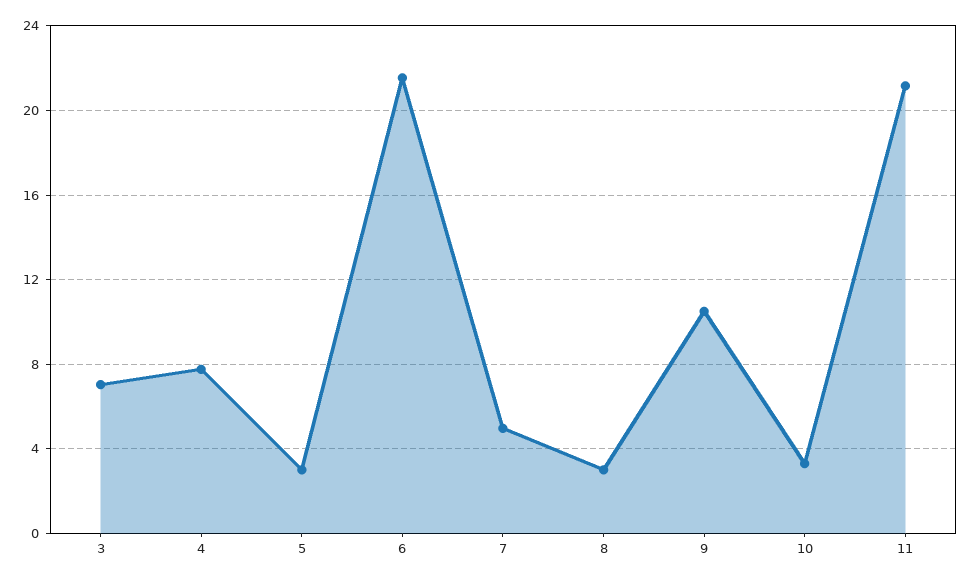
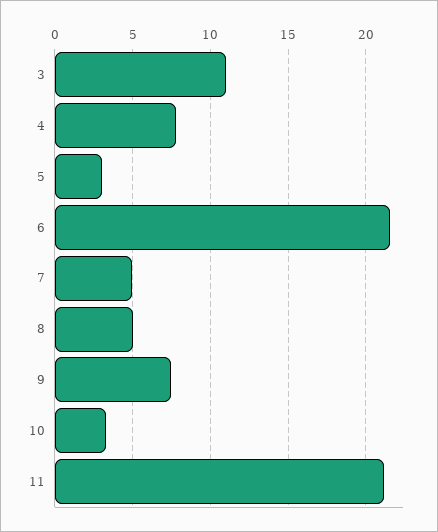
  {
-   "3": 7,
+   "3": 11,
    "4": 8,
    "5": 3,
    "6": 21.5,
    "7": 5,
-   "8": 3,
+   "8": 5,
-   "9": 10.5,
+   "9": 7.5,
    "10": 3.5,
    "11": 21
  }

